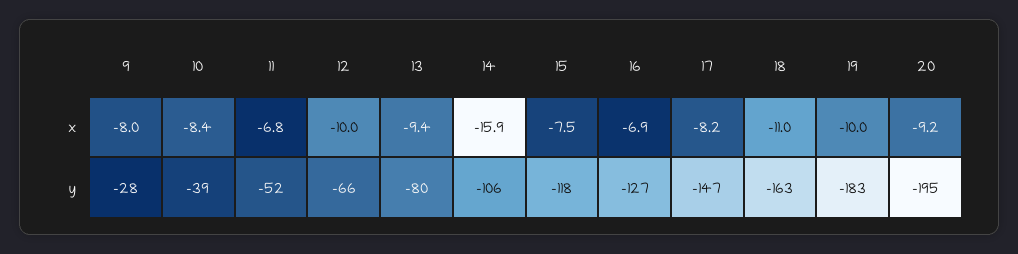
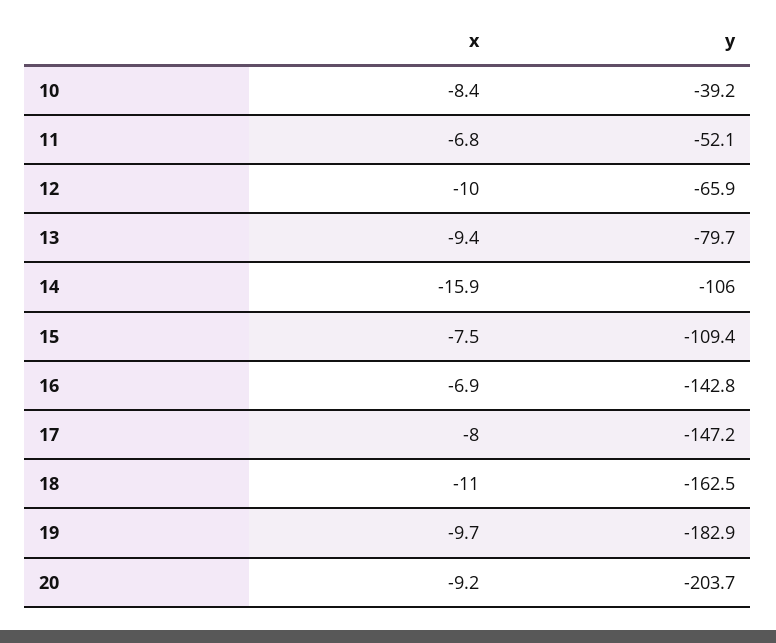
  {
-   "9": {
-     "x": -8,
-     "y": -28
-   },
    "10": {
      "x": -8.4,
      "y": -39.2
    },
    "11": {
      "x": -6.8,
      "y": -52.1
    },
    "12": {
      "x": -10,
      "y": -65.9
    },
    "13": {
      "x": -9.4,
      "y": -79.7
    },
    "14": {
      "x": -15.9,
      "y": -106
    },
    "15": {
      "x": -7.5,
-     "y": -118
+     "y": -109.4
    },
    "16": {
      "x": -6.9,
-     "y": -127
+     "y": -142.8
    },
    "17": {
-     "x": -8.2,
+     "x": -8,
      "y": -147.2
    },
    "18": {
      "x": -11,
      "y": -162.5
    },
    "19": {
-     "x": -10,
+     "x": -9.7,
      "y": -182.9
    },
    "20": {
      "x": -9.2,
-     "y": -195
+     "y": -203.7
    }
  }

